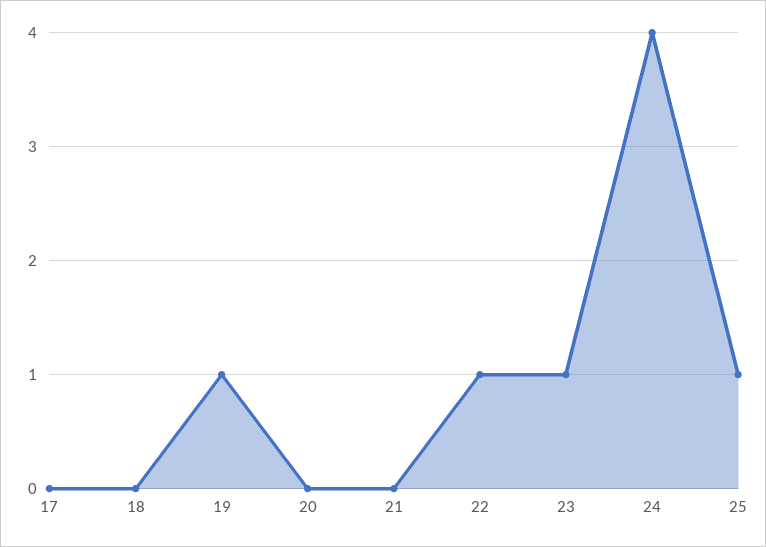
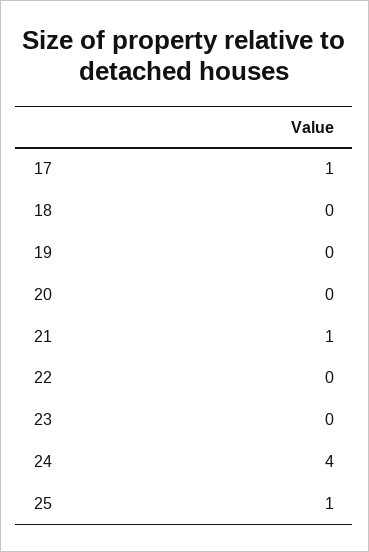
  {
-   "17": 0,
+   "17": 1,
    "18": 0,
-   "19": 1,
+   "19": 0,
    "20": 0,
-   "21": 0,
+   "21": 1,
-   "22": 1,
+   "22": 0,
-   "23": 1,
+   "23": 0,
    "24": 4,
    "25": 1
  }

